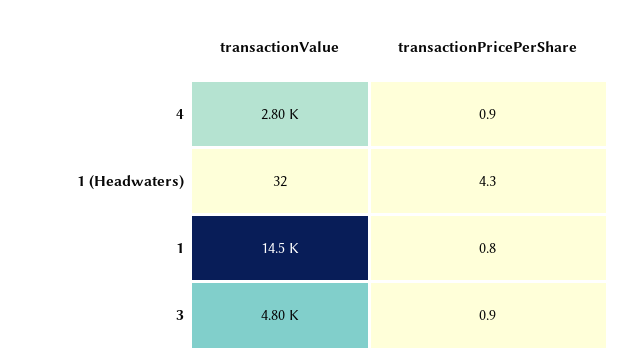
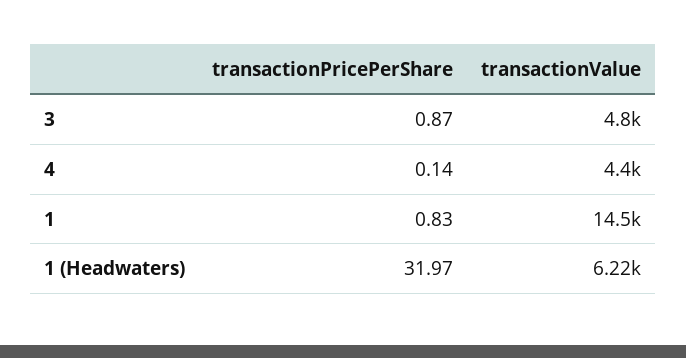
  {
    "transactionValue": {
-     "4": 2800,
+     "4": 4400,
-     "1 (Headwaters)": 32,
+     "1 (Headwaters)": 6220,
      "1": 14500,
      "3": 4800
    },
    "transactionPricePerShare": {
-     "4": 0.9,
+     "4": 0.14,
-     "1 (Headwaters)": 4.3,
+     "1 (Headwaters)": 31.97,
      "1": 0.83,
      "3": 0.87
    }
  }

